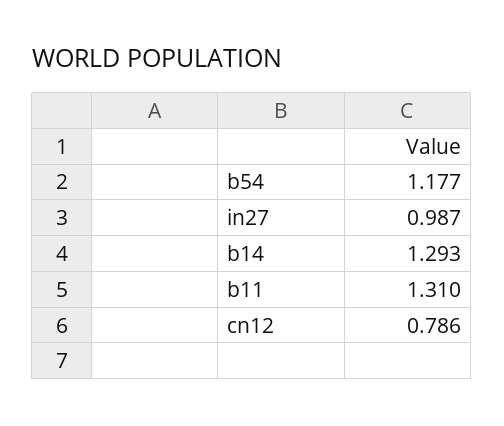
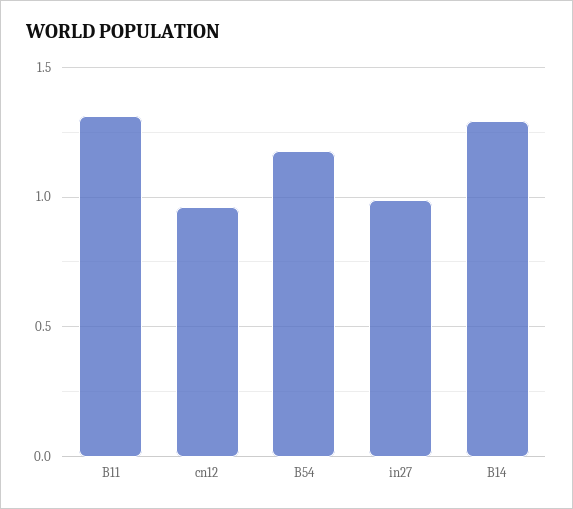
  {
    "b54": 1.177,
    "in27": 0.987,
    "b14": 1.293,
    "b11": 1.31,
-   "cn12": 0.786
+   "cn12": 0.95
  }

